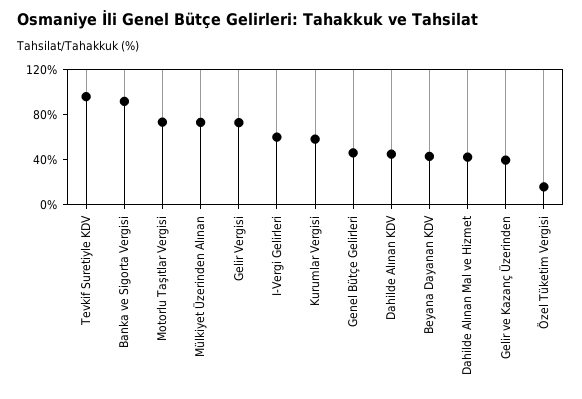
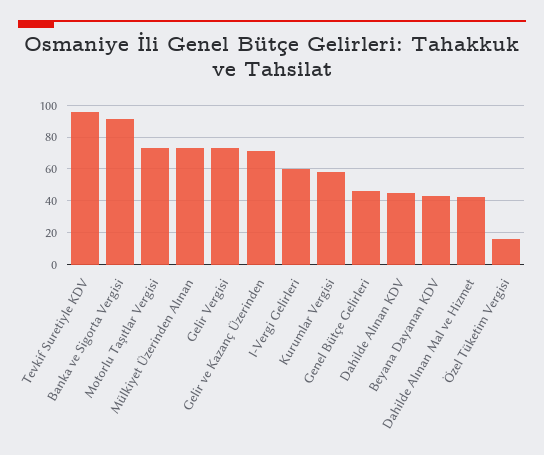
  {
    "Tevkif Suretiyle KDV": 95,
    "Banka ve Sigorta Vergisi": 90,
    "Motorlu Taşıtlar Vergisi": 75,
    "Mülkiyet Üzerinden Alınan": 75,
    "Gelir Vergisi": 75,
    "I-Vergi Gelirleri": 60,
    "Kurumlar Vergisi": 60,
    "Genel Bütçe Gelirleri": 45,
    "Dahilde Alınan KDV": 45,
    "Beyana Dayanan KDV": 45,
    "Dahilde Alınan Mal ve Hizmet": 40,
-   "Gelir ve Kazanç Üzerinden": 40,
+   "Gelir ve Kazanç Üzerinden": 70,
    "Özel Tüketim Vergisi": 15
  }

